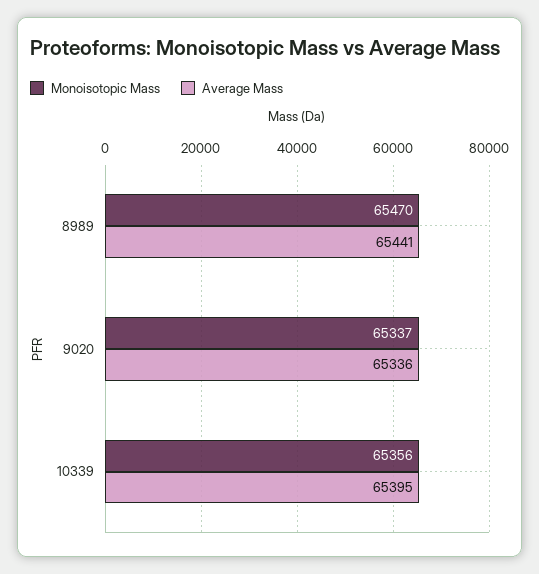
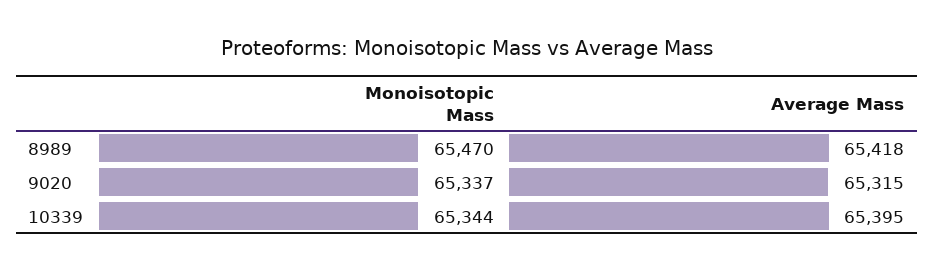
  {
    "Monoisotopic Mass": {
      "8989": 65470,
      "9020": 65337,
-     "10339": 65356
+     "10339": 65344
    },
    "Average Mass": {
-     "8989": 65441,
+     "8989": 65418,
-     "9020": 65336,
+     "9020": 65315,
      "10339": 65395
    }
  }

